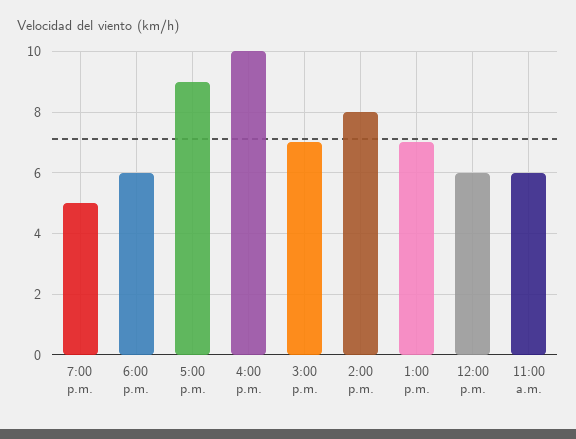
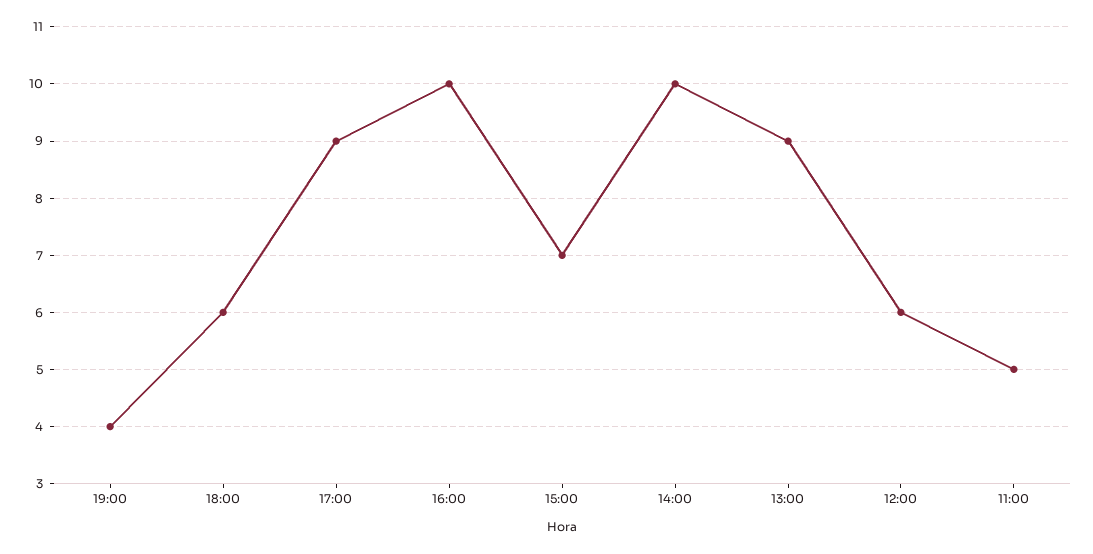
  {
-   "7:00 p.m.": 5,
+   "7:00 p.m.": 4,
    "6:00 p.m.": 6,
    "5:00 p.m.": 9,
    "4:00 p.m.": 10,
    "3:00 p.m.": 7,
-   "2:00 p.m.": 8,
+   "2:00 p.m.": 10,
-   "1:00 p.m.": 7,
+   "1:00 p.m.": 9,
    "12:00 p.m.": 6,
-   "11:00 a.m.": 6
+   "11:00 a.m.": 5
  }

